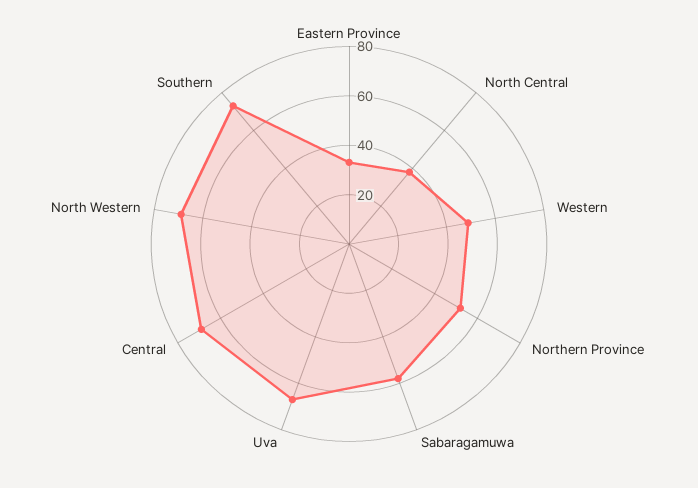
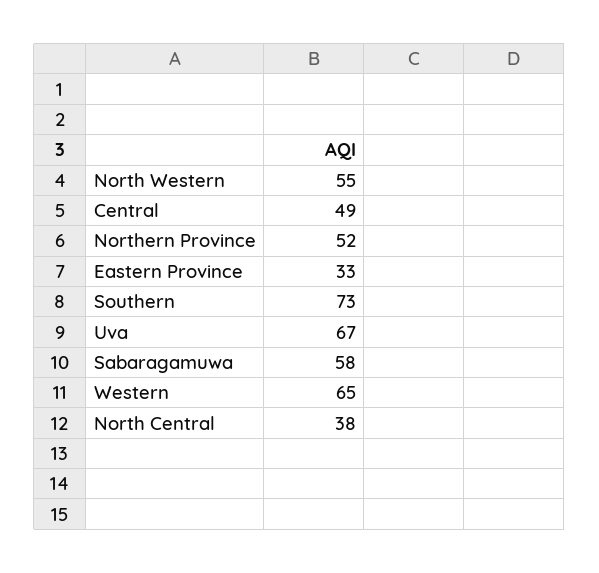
  {
    "Eastern Province": 33,
    "North Central": 38,
-   "Western": 50,
+   "Western": 65,
    "Northern Province": 52,
    "Sabaragamuwa": 58,
    "Uva": 67,
-   "Central": 70,
+   "Central": 49,
-   "North Western": 70,
+   "North Western": 55,
    "Southern": 73
  }

